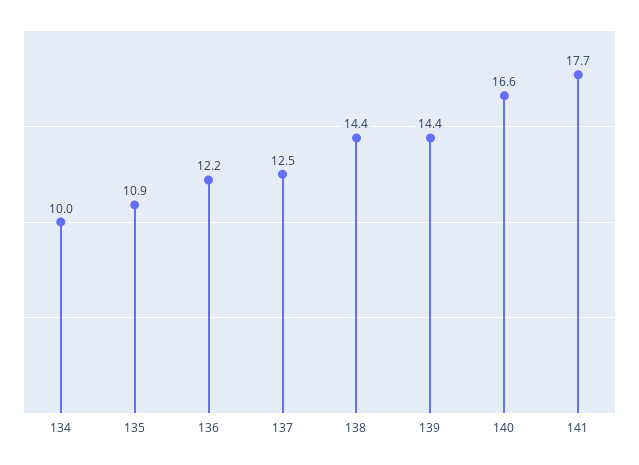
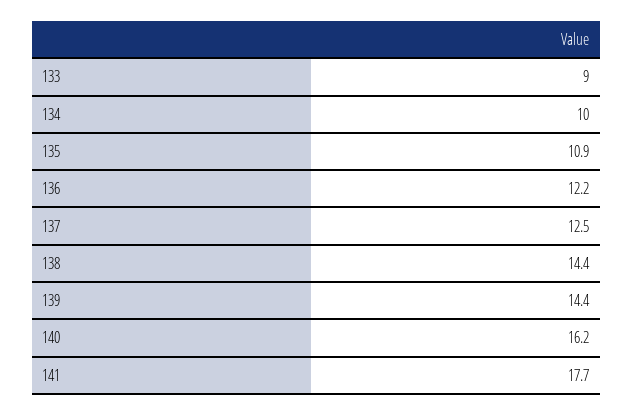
  {
    "134": 10,
    "135": 10.9,
    "136": 12.2,
    "137": 12.5,
    "138": 14.4,
    "139": 14.4,
-   "140": 16.6,
+   "140": 16.2,
-   "141": 17.7
+   "141": 17.7,
+   "133": 9
  }

